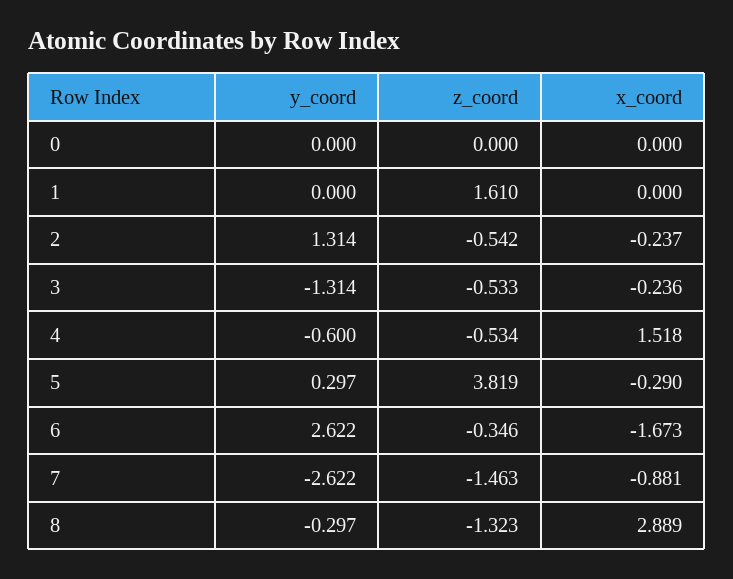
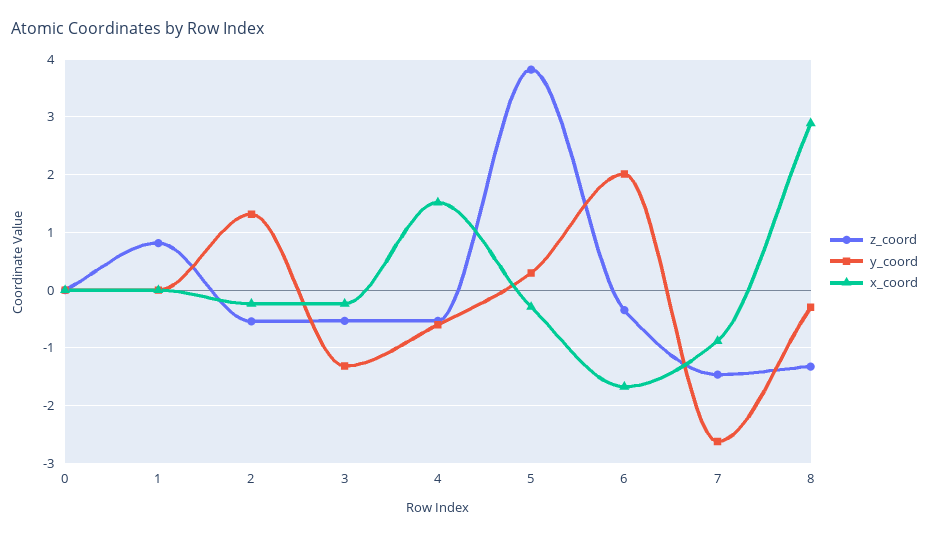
  {
    "y_coord": {
      "0": 0,
      "1": 0,
      "2": 1.314,
      "3": -1.314,
      "4": -0.6,
      "5": 0.297,
-     "6": 2.622,
+     "6": 2,
      "7": -2.622,
      "8": -0.297
    },
    "z_coord": {
      "0": 0,
-     "1": 1.61,
+     "1": 0.8,
      "2": -0.542,
      "3": -0.533,
      "4": -0.534,
      "5": 3.819,
      "6": -0.346,
      "7": -1.463,
      "8": -1.323
    },
    "x_coord": {
      "0": 0,
      "1": 0,
      "2": -0.237,
      "3": -0.236,
      "4": 1.518,
      "5": -0.29,
      "6": -1.673,
      "7": -0.881,
      "8": 2.889
    }
  }

